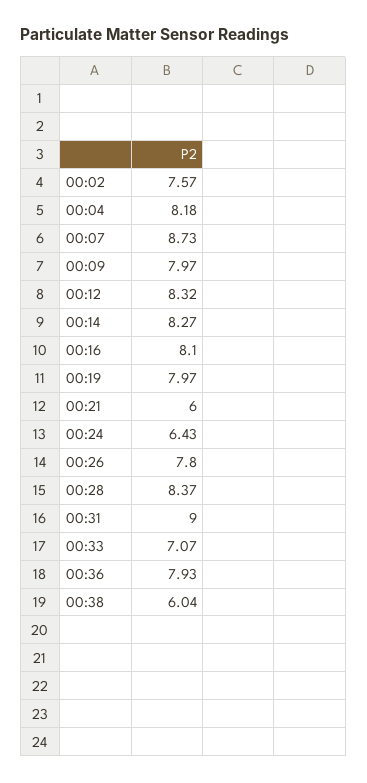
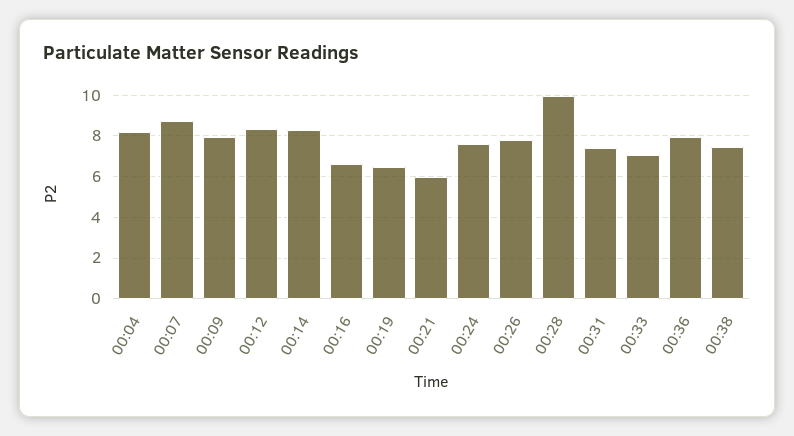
  {
-   "00:02": 7.57,
    "00:04": 8.18,
    "00:07": 8.73,
    "00:09": 7.97,
    "00:12": 8.32,
    "00:14": 8.27,
-   "00:16": 8.1,
+   "00:16": 6.5,
-   "00:19": 7.97,
+   "00:19": 6.5,
    "00:21": 6,
-   "00:24": 6.43,
+   "00:24": 7.5,
    "00:26": 7.8,
-   "00:28": 8.37,
+   "00:28": 10,
-   "00:31": 9,
+   "00:31": 7.5,
    "00:33": 7.07,
    "00:36": 7.93,
-   "00:38": 6.04
+   "00:38": 7.5
  }

